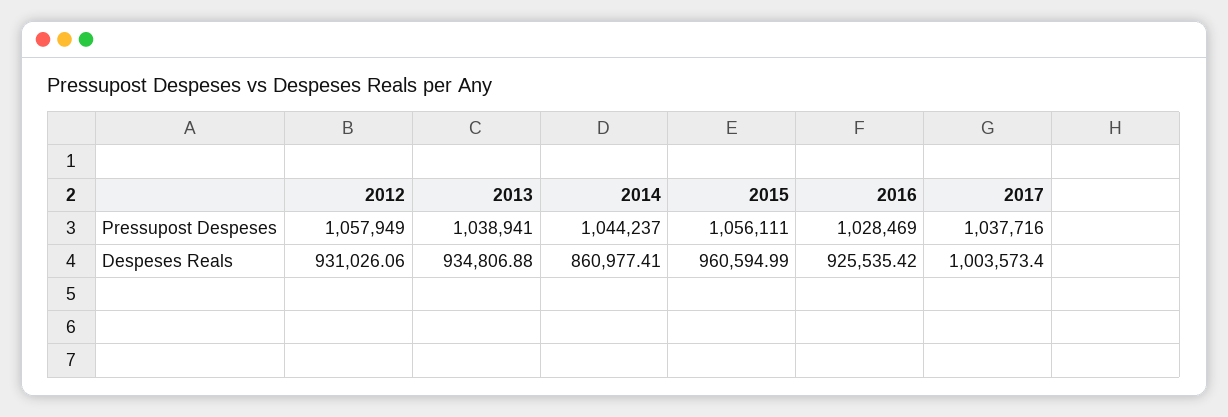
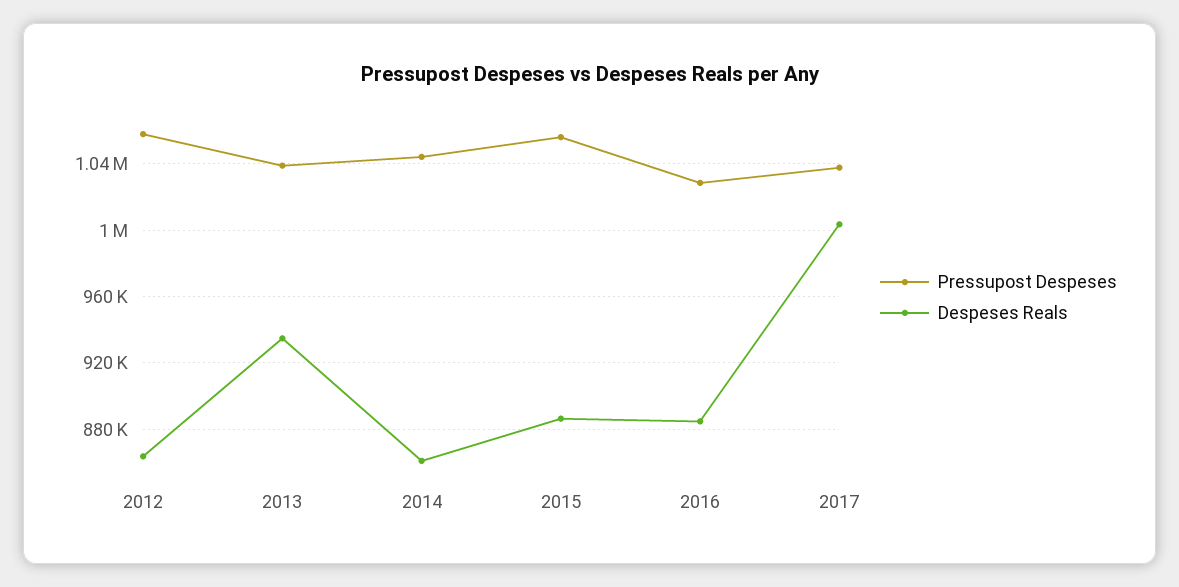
  {
    "Pressupost Despeses": {
      "2012": 1057949,
      "2013": 1038941,
      "2014": 1044237,
      "2015": 1056111,
      "2016": 1028469,
      "2017": 1037716
    },
    "Despeses Reals": {
-     "2012": 931026.06,
+     "2012": 865000,
      "2013": 934806.88,
      "2014": 860977.41,
-     "2015": 960594.99,
+     "2015": 885000,
-     "2016": 925535.42,
+     "2016": 885000,
      "2017": 1003573.4
    }
  }

